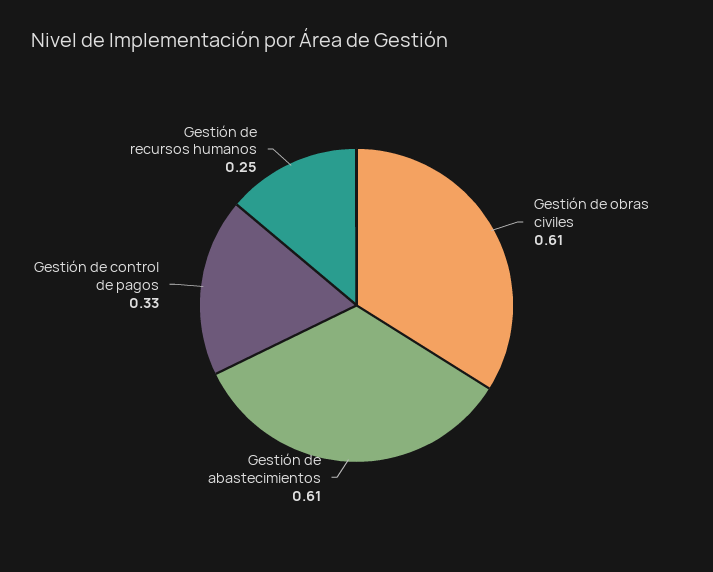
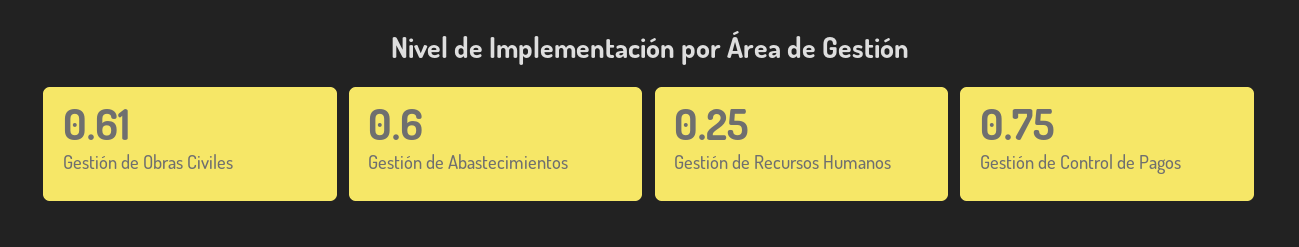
  {
    "Gestión de obras civiles": 0.61,
-   "Gestión de abastecimientos": 0.61,
+   "Gestión de abastecimientos": 0.6,
-   "Gestión de control de pagos": 0.33,
+   "Gestión de control de pagos": 0.75,
    "Gestión de recursos humanos": 0.25
  }

